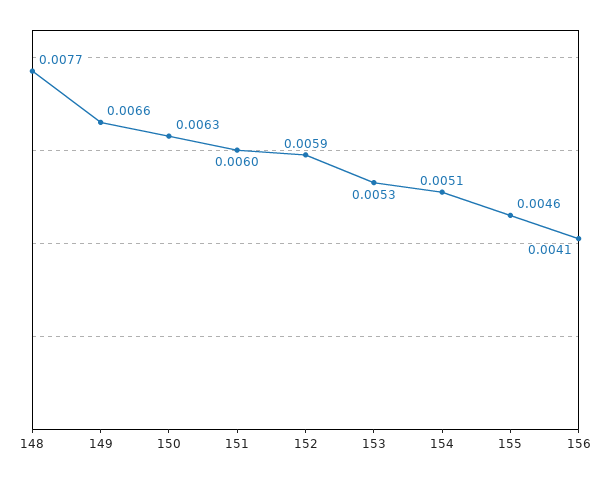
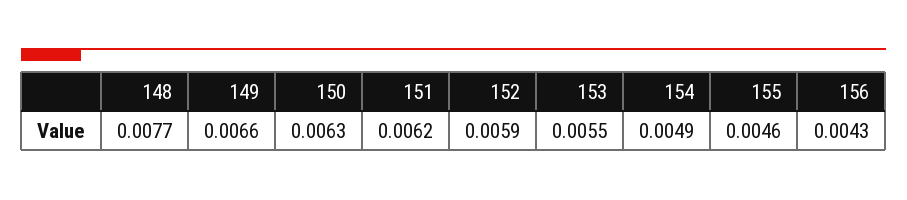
  {
    "148": 0.0077,
    "149": 0.0066,
    "150": 0.0063,
-   "151": 0.006,
+   "151": 0.0062,
    "152": 0.0059,
-   "153": 0.0053,
+   "153": 0.0055,
-   "154": 0.0051,
+   "154": 0.0049,
    "155": 0.0046,
-   "156": 0.0041
+   "156": 0.0043
  }

